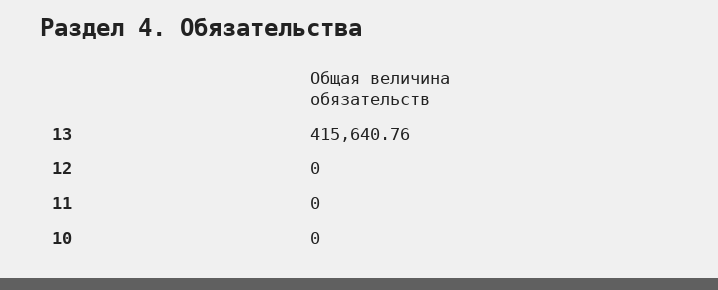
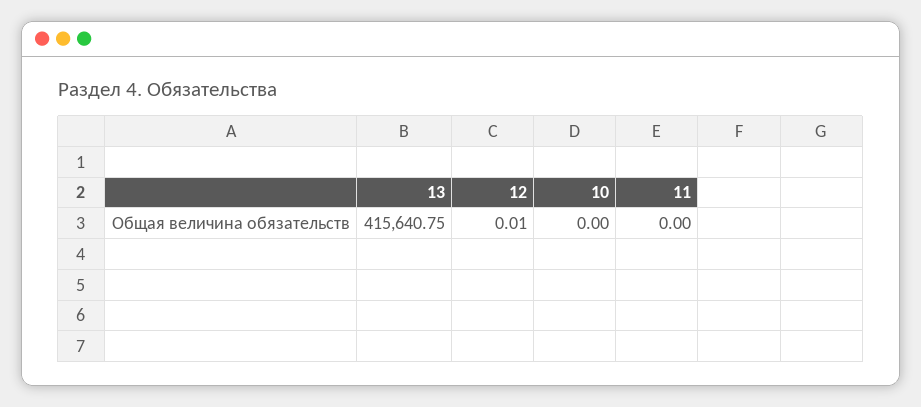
  {
-   "13": 415640.76,
+   "13": 415640.75,
-   "12": 0,
+   "12": 0.01,
    "11": 0,
    "10": 0
  }

